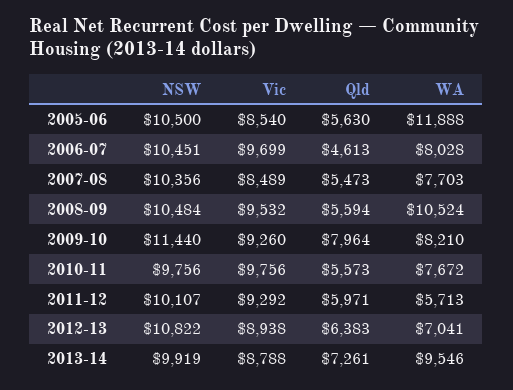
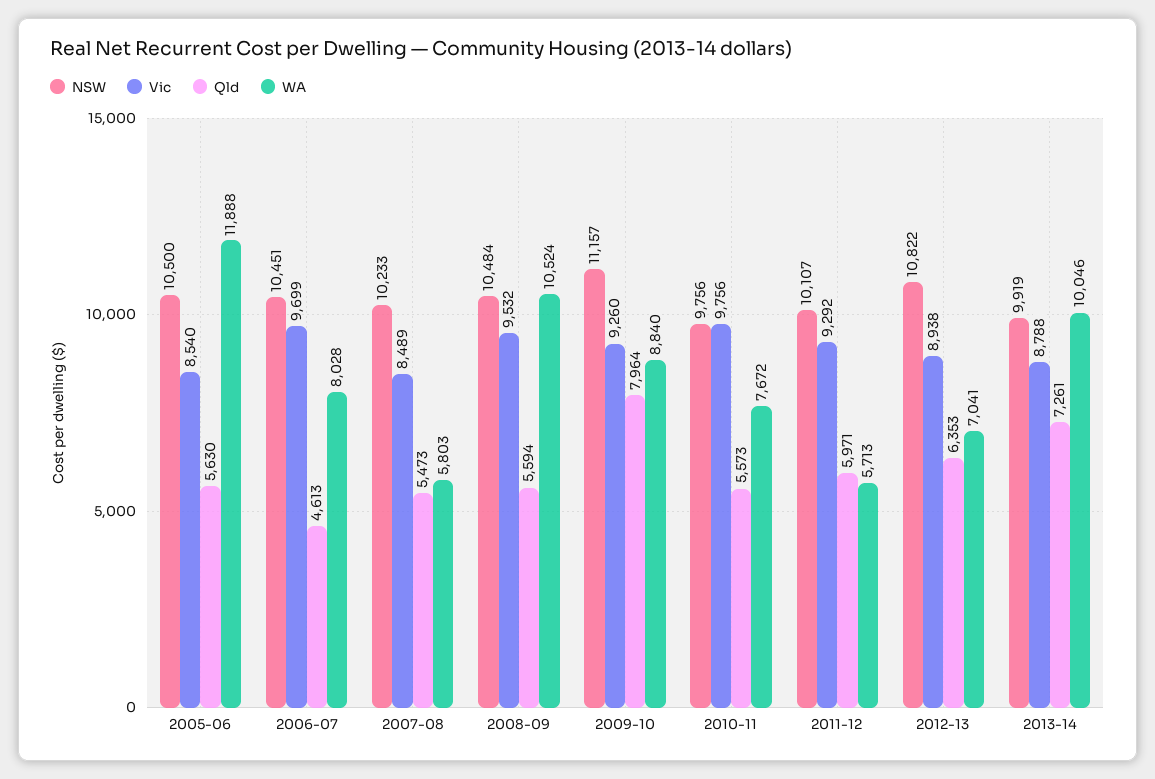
  {
    "NSW": {
      "2005-06": 10500,
      "2006-07": 10451,
-     "2007-08": 10356,
+     "2007-08": 10233,
      "2008-09": 10484,
-     "2009-10": 11440,
+     "2009-10": 11157,
      "2010-11": 9756,
      "2011-12": 10107,
      "2012-13": 10822,
      "2013-14": 9919
    },
    "Vic": {
      "2005-06": 8540,
      "2006-07": 9699,
      "2007-08": 8489,
      "2008-09": 9532,
      "2009-10": 9260,
      "2010-11": 9756,
      "2011-12": 9292,
      "2012-13": 8938,
      "2013-14": 8788
    },
    "Qld": {
      "2005-06": 5630,
      "2006-07": 4613,
      "2007-08": 5473,
      "2008-09": 5594,
      "2009-10": 7964,
      "2010-11": 5573,
      "2011-12": 5971,
-     "2012-13": 6383,
+     "2012-13": 6353,
      "2013-14": 7261
    },
    "WA": {
      "2005-06": 11888,
      "2006-07": 8028,
-     "2007-08": 7703,
+     "2007-08": 5803,
      "2008-09": 10524,
-     "2009-10": 8210,
+     "2009-10": 8840,
      "2010-11": 7672,
      "2011-12": 5713,
      "2012-13": 7041,
-     "2013-14": 9546
+     "2013-14": 10046
    }
  }

